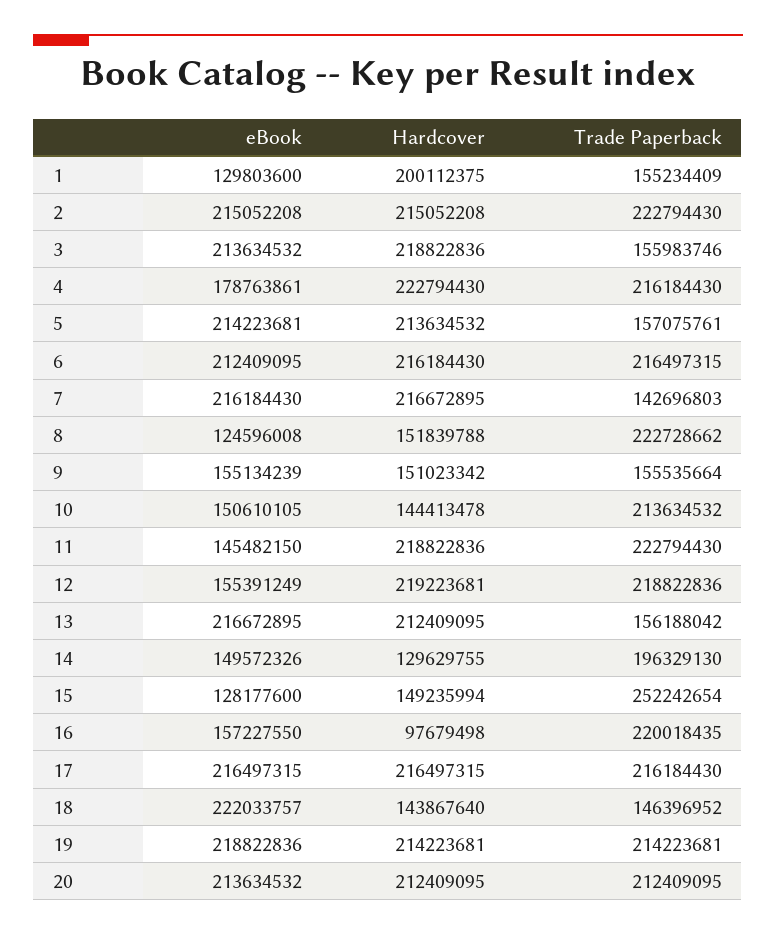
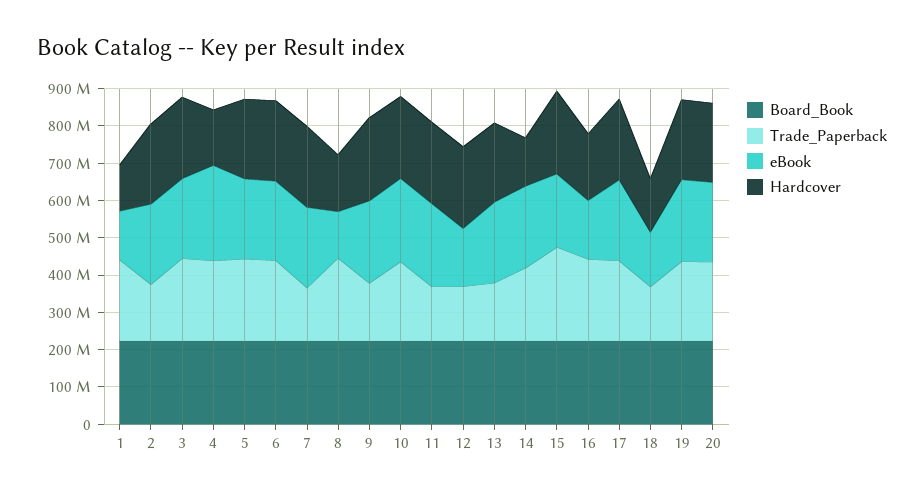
  {
    "eBook": {
      "1": 129803600,
      "2": 215052208,
      "3": 213634532,
-     "4": 178763861,
+     "4": 250000000,
      "5": 214223681,
      "6": 212409095,
      "7": 216184430,
      "8": 124596008,
-     "9": 155134239,
+     "9": 225000000,
-     "10": 150610105,
+     "10": 225000000,
-     "11": 145482150,
+     "11": 225000000,
      "12": 155391249,
      "13": 216672895,
-     "14": 149572326,
+     "14": 225000000,
-     "15": 128177600,
+     "15": 200000000,
      "16": 157227550,
      "17": 216497315,
-     "18": 222033757,
+     "18": 150000000,
      "19": 218822836,
      "20": 213634532
    },
    "Hardcover": {
-     "1": 200112375,
+     "1": 125000000,
      "2": 215052208,
      "3": 218822836,
-     "4": 222794430,
+     "4": 150000000,
      "5": 213634532,
      "6": 216184430,
      "7": 216672895,
      "8": 151839788,
-     "9": 151023342,
+     "9": 225000000,
-     "10": 144413478,
+     "10": 225000000,
      "11": 218822836,
      "12": 219223681,
      "13": 212409095,
      "14": 129629755,
-     "15": 149235994,
+     "15": 225000000,
-     "16": 97679498,
+     "16": 175000000,
      "17": 216497315,
      "18": 143867640,
      "19": 214223681,
      "20": 212409095
    },
    "Trade Paperback": {
-     "1": 155234409,
+     "1": 225000000,
-     "2": 222794430,
+     "2": 150000000,
-     "3": 155983746,
+     "3": 225000000,
      "4": 216184430,
-     "5": 157075761,
+     "5": 225000000,
      "6": 216497315,
      "7": 142696803,
      "8": 222728662,
      "9": 155535664,
      "10": 213634532,
-     "11": 222794430,
+     "11": 150000000,
-     "12": 218822836,
+     "12": 150000000,
      "13": 156188042,
      "14": 196329130,
      "15": 252242654,
      "16": 220018435,
      "17": 216184430,
      "18": 146396952,
      "19": 214223681,
      "20": 212409095
-   }
+   },
+   "Board_Book": {
+     "1": 225000000,
+     "2": 225000000,
+     "3": 225000000,
+     "4": 225000000,
+     "5": 225000000,
+     "6": 225000000,
+     "7": 225000000,
+     "8": 225000000,
+     "9": 225000000,
+     "10": 225000000,
+     "11": 225000000,
+     "12": 225000000,
+     "13": 225000000,
+     "14": 225000000,
+     "15": 225000000,
+     "16": 225000000,
+     "17": 225000000,
+     "18": 225000000,
+     "19": 225000000,
+     "20": 225000000
+   }
  }

